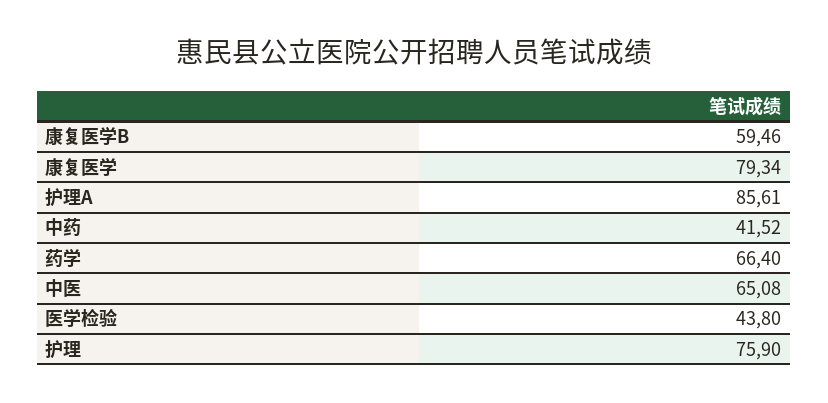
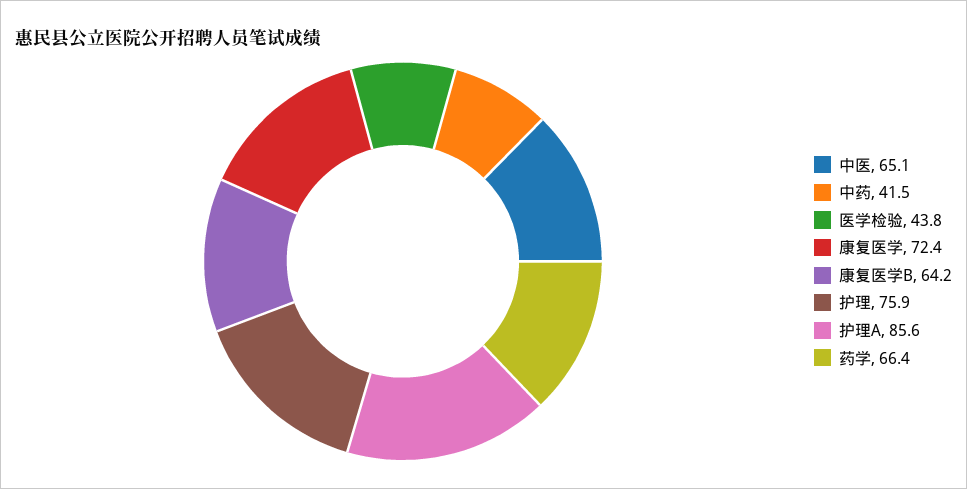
  {
-   "康复医学B": 59.46,
+   "康复医学B": 64.2,
-   "康复医学": 79.34,
+   "康复医学": 72.4,
    "护理A": 85.61,
    "中药": 41.52,
    "药学": 66.4,
    "中医": 65.08,
    "医学检验": 43.8,
    "护理": 75.9
  }

